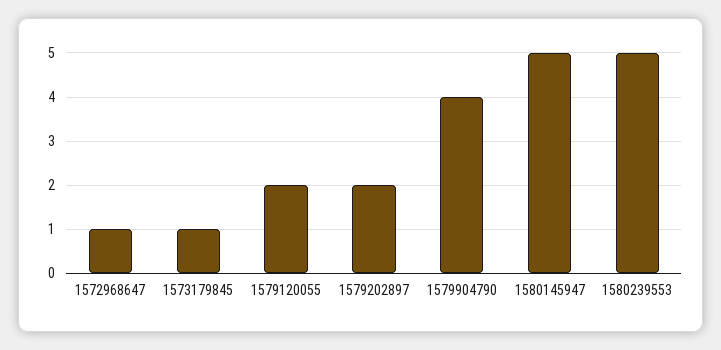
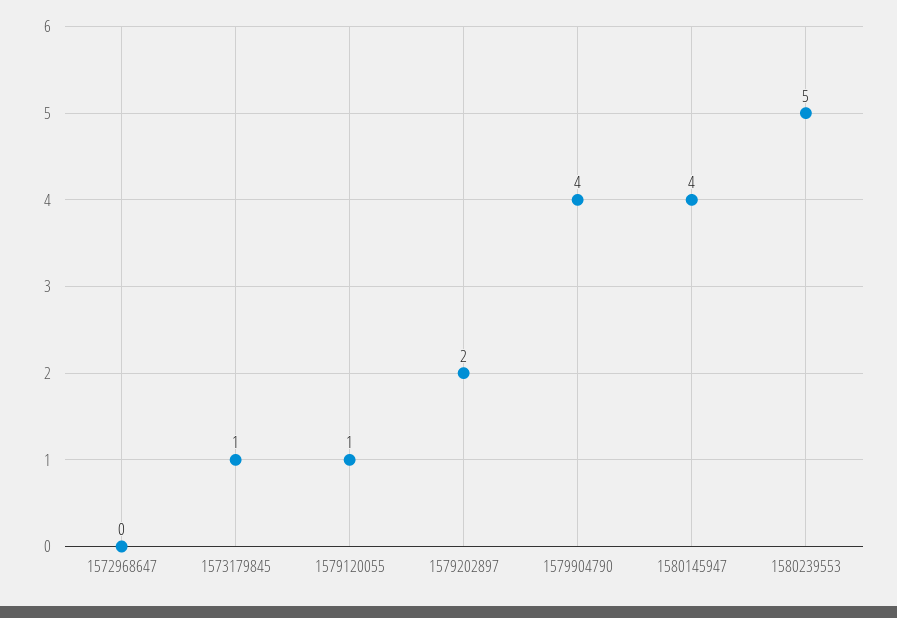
  {
-   "1572968647": 1,
+   "1572968647": 0,
    "1573179845": 1,
-   "1579120055": 2,
+   "1579120055": 1,
    "1579202897": 2,
    "1579904790": 4,
-   "1580145947": 5,
+   "1580145947": 4,
    "1580239553": 5
  }

